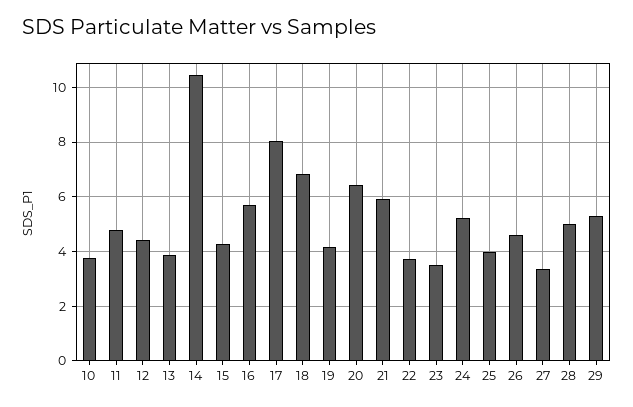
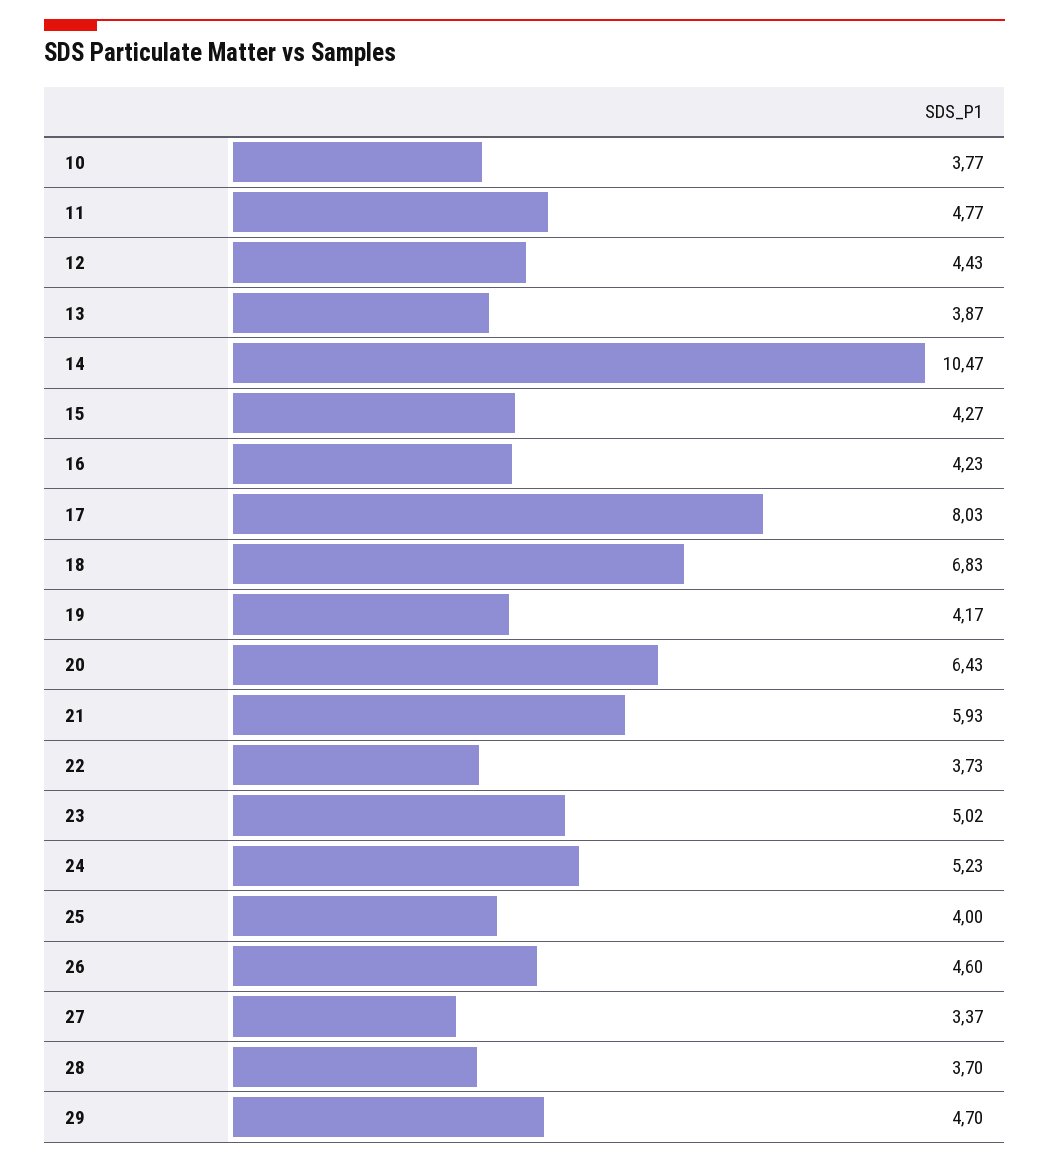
  {
    "10": 3.77,
    "11": 4.77,
    "12": 4.43,
    "13": 3.87,
    "14": 10.47,
    "15": 4.27,
-   "16": 5.75,
+   "16": 4.23,
    "17": 8.03,
    "18": 6.83,
    "19": 4.17,
    "20": 6.43,
    "21": 5.93,
    "22": 3.73,
-   "23": 3.5,
+   "23": 5.02,
    "24": 5.23,
    "25": 4,
    "26": 4.6,
    "27": 3.37,
-   "28": 5,
+   "28": 3.7,
-   "29": 5.25
+   "29": 4.7
  }

